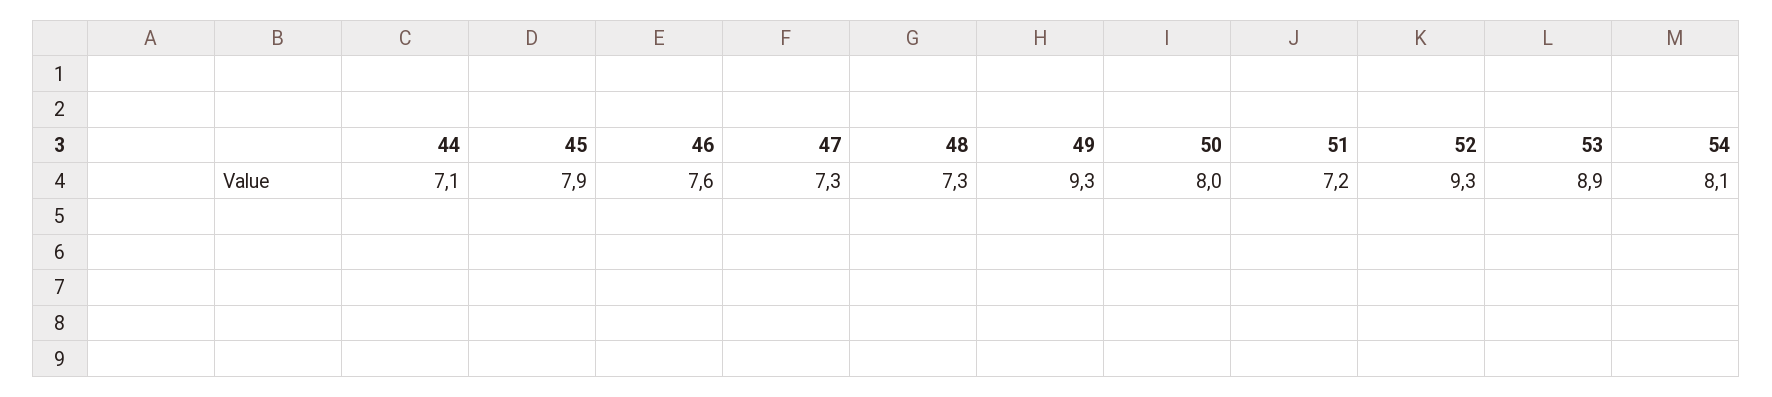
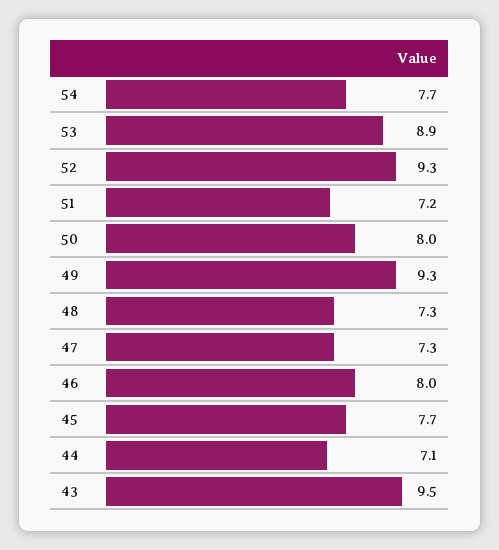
  {
    "44": 7.1,
-   "45": 7.9,
+   "45": 7.7,
-   "46": 7.6,
+   "46": 8,
    "47": 7.3,
    "48": 7.3,
    "49": 9.3,
    "50": 8,
    "51": 7.2,
    "52": 9.3,
    "53": 8.9,
-   "54": 8.1
+   "54": 7.7,
+   "43": 9.5
  }

